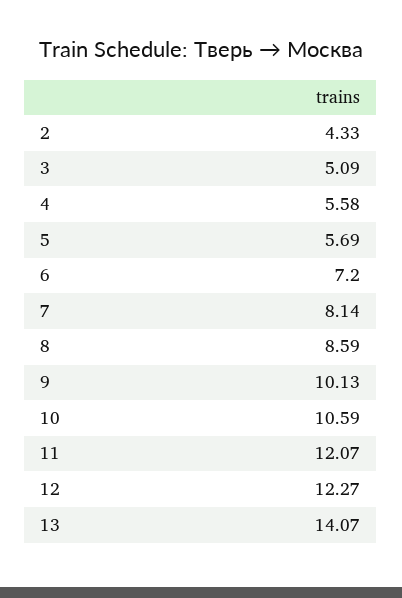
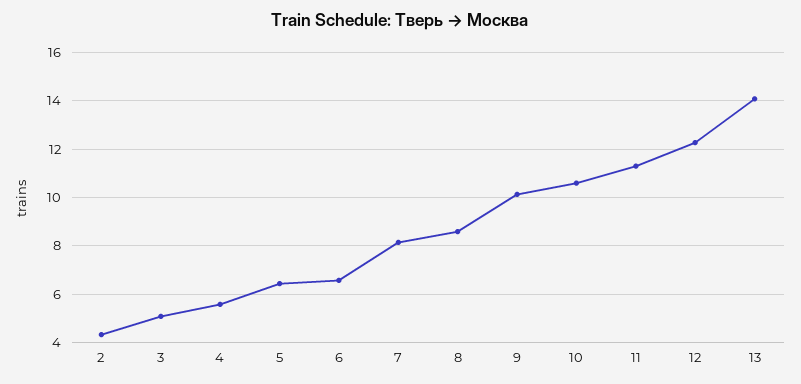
  {
    "2": 4.33,
    "3": 5.09,
    "4": 5.58,
-   "5": 5.69,
+   "5": 6.5,
-   "6": 7.2,
+   "6": 6.5,
    "7": 8.14,
    "8": 8.59,
    "9": 10.13,
    "10": 10.59,
-   "11": 12.07,
+   "11": 11.25,
    "12": 12.27,
    "13": 14.07
  }

